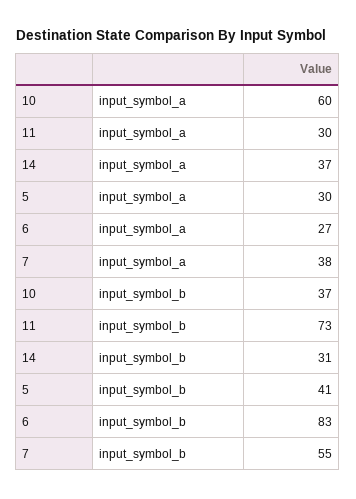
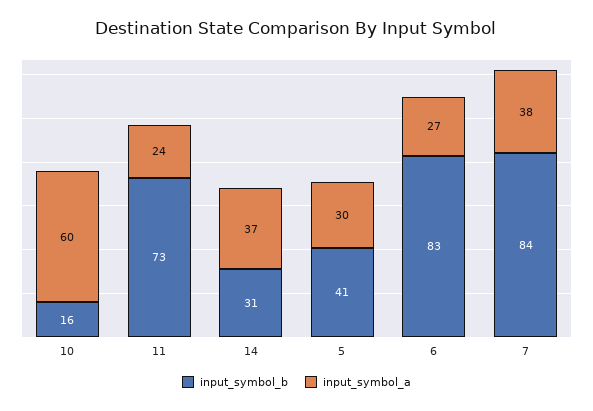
  {
    "input_symbol_a": {
      "10": 60,
-     "11": 30,
+     "11": 24,
      "14": 37,
      "5": 30,
      "6": 27,
      "7": 38
    },
    "input_symbol_b": {
-     "10": 37,
+     "10": 16,
      "11": 73,
      "14": 31,
      "5": 41,
      "6": 83,
-     "7": 55
+     "7": 84
    }
  }

